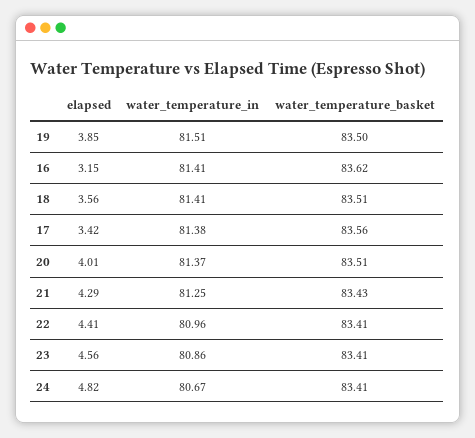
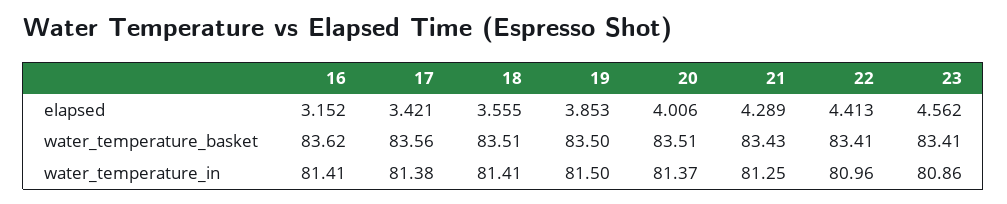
  {
    "elapsed": {
      "19": 3.853,
      "16": 3.152,
      "18": 3.555,
      "17": 3.421,
      "20": 4.006,
      "21": 4.289,
      "22": 4.413,
-     "23": 4.562,
+     "23": 4.562
-     "24": 4.82
    },
    "water_temperature_in": {
-     "19": 81.51,
+     "19": 81.5,
      "16": 81.41,
      "18": 81.41,
      "17": 81.38,
      "20": 81.37,
      "21": 81.25,
      "22": 80.96,
-     "23": 80.86,
+     "23": 80.86
-     "24": 80.67
    },
    "water_temperature_basket": {
      "19": 83.5,
      "16": 83.62,
      "18": 83.51,
      "17": 83.56,
      "20": 83.51,
      "21": 83.43,
      "22": 83.41,
-     "23": 83.41,
+     "23": 83.41
-     "24": 83.41
    }
  }

